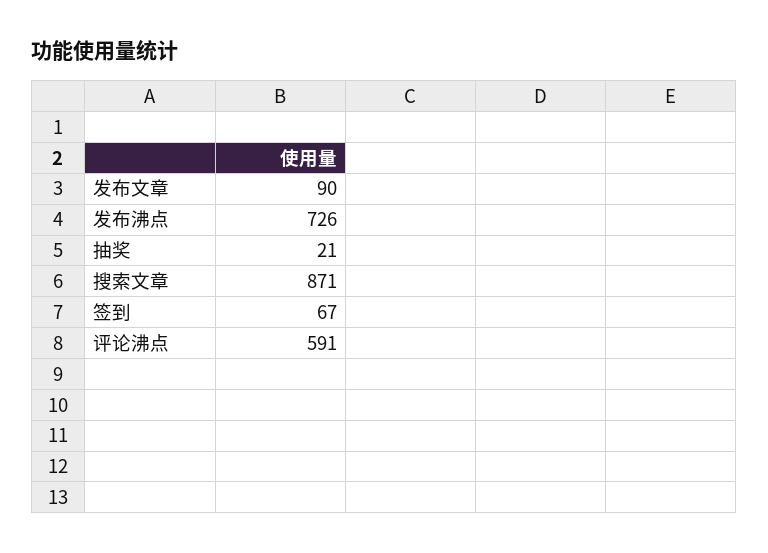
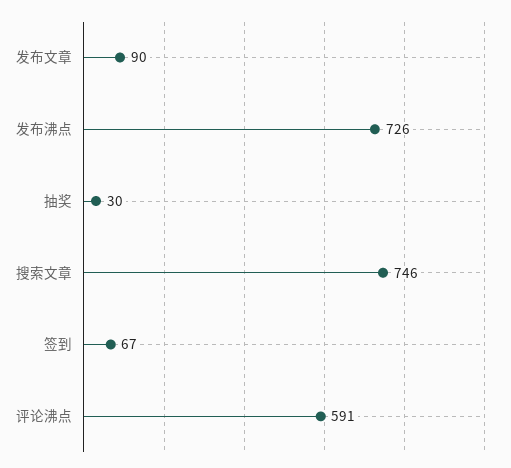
  {
    "发布文章": 90,
    "发布沸点": 726,
-   "抽奖": 21,
+   "抽奖": 30,
-   "搜索文章": 871,
+   "搜索文章": 746,
    "签到": 67,
    "评论沸点": 591
  }

